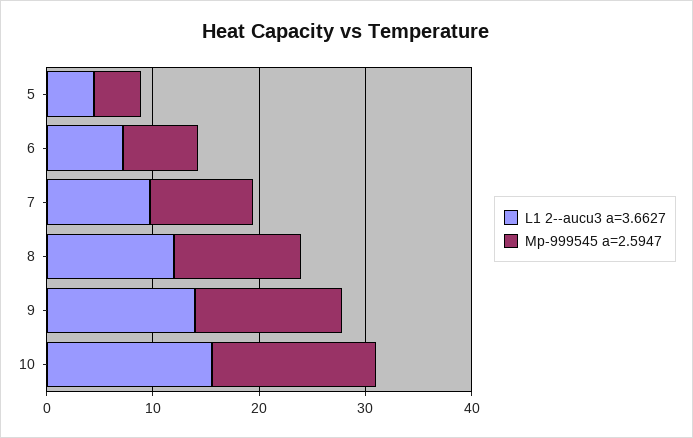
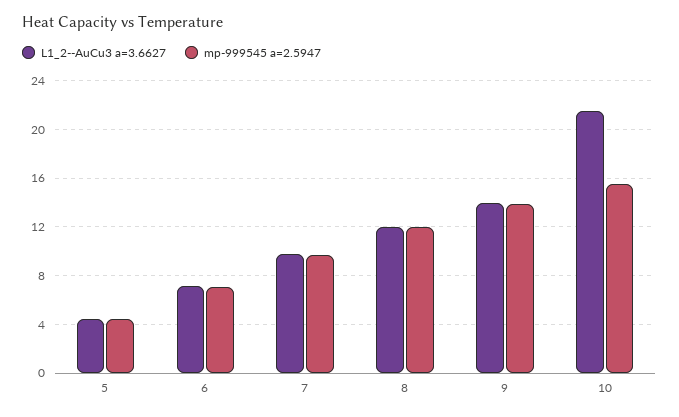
  {
    "L1 2--aucu3 a=3.6627": {
      "5": 4.5,
      "6": 7,
      "7": 9.5,
      "8": 12,
      "9": 14,
-     "10": 16
+     "10": 21.5
    },
    "Mp-999545 a=2.5947": {
      "5": 4.5,
      "6": 7,
      "7": 9.5,
      "8": 12,
      "9": 14,
      "10": 15.5
    }
  }

